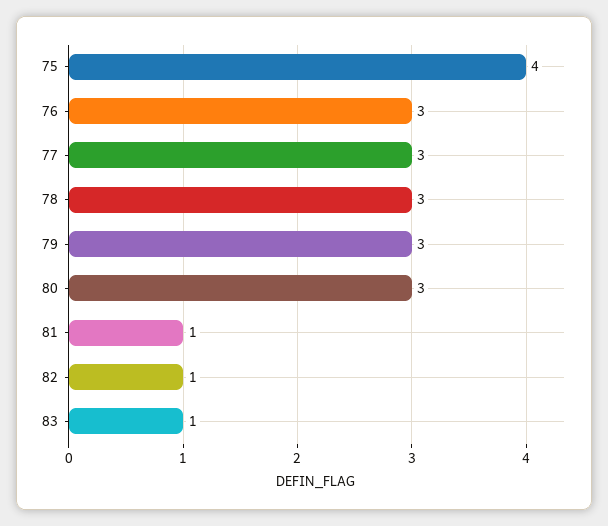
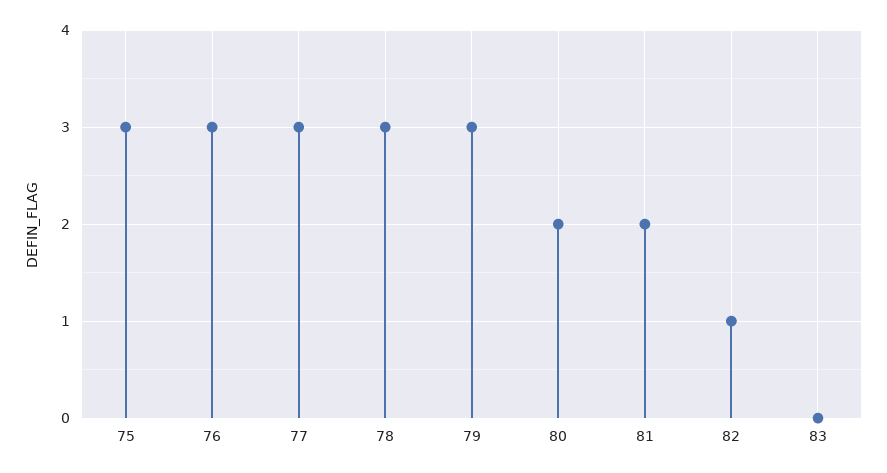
  {
-   "75": 4,
+   "75": 3,
    "76": 3,
    "77": 3,
    "78": 3,
    "79": 3,
-   "80": 3,
+   "80": 2,
-   "81": 1,
+   "81": 2,
    "82": 1,
-   "83": 1
+   "83": 0
  }

